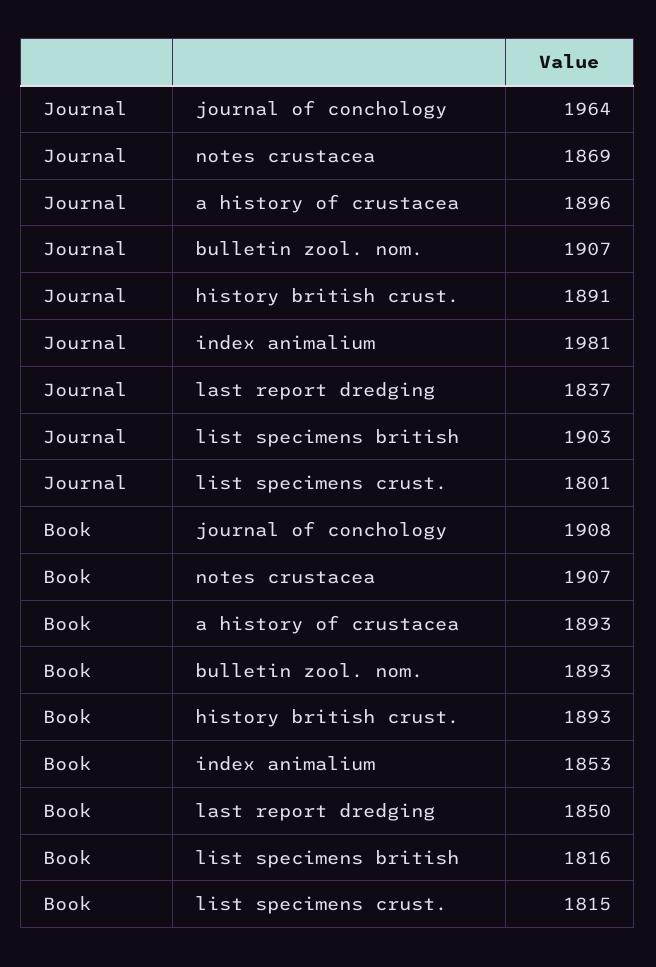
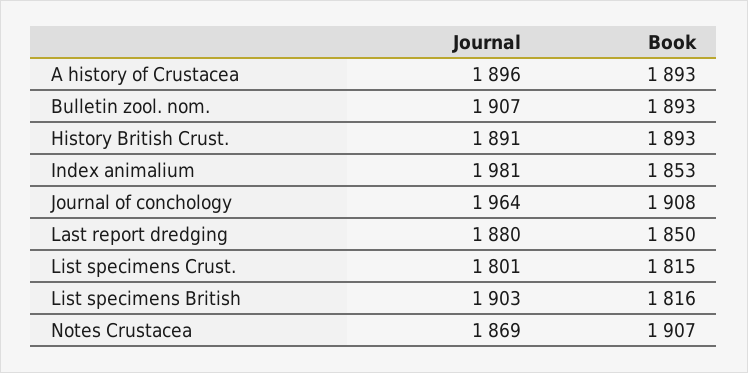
  {
    "Journal": {
      "journal of conchology": 1964,
      "notes crustacea": 1869,
      "a history of crustacea": 1896,
      "bulletin zool. nom.": 1907,
      "history british crust.": 1891,
      "index animalium": 1981,
-     "last report dredging": 1837,
+     "last report dredging": 1880,
      "list specimens british": 1903,
      "list specimens crust.": 1801
    },
    "Book": {
      "journal of conchology": 1908,
      "notes crustacea": 1907,
      "a history of crustacea": 1893,
      "bulletin zool. nom.": 1893,
      "history british crust.": 1893,
      "index animalium": 1853,
      "last report dredging": 1850,
      "list specimens british": 1816,
      "list specimens crust.": 1815
    }
  }

